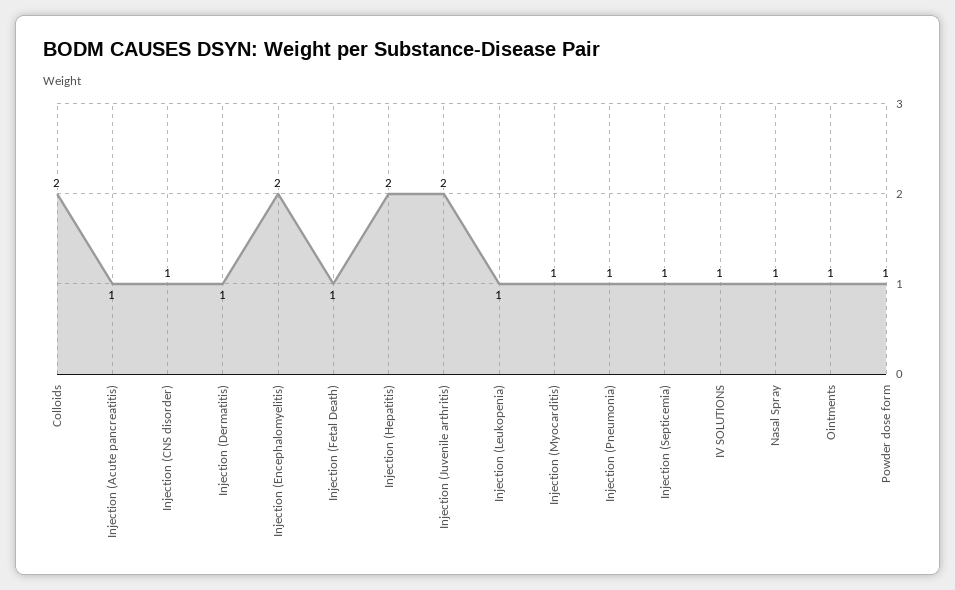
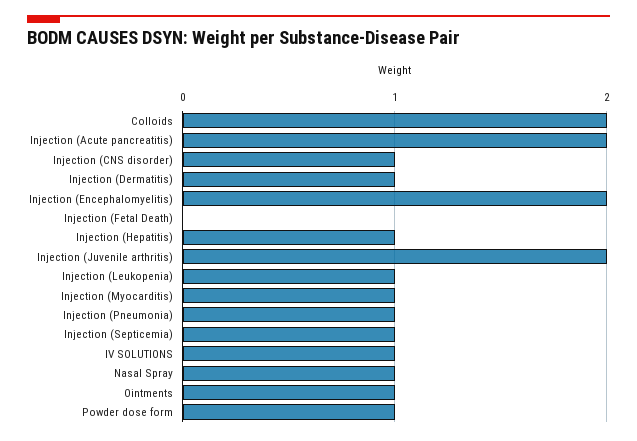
  {
    "Colloids": 2,
-   "Injection (Acute pancreatitis)": 1,
+   "Injection (Acute pancreatitis)": 2,
    "Injection (CNS disorder)": 1,
    "Injection (Dermatitis)": 1,
    "Injection (Encephalomyelitis)": 2,
-   "Injection (Fetal Death)": 1,
+   "Injection (Fetal Death)": 0,
-   "Injection (Hepatitis)": 2,
+   "Injection (Hepatitis)": 1,
    "Injection (Juvenile arthritis)": 2,
    "Injection (Leukopenia)": 1,
    "Injection (Myocarditis)": 1,
    "Injection (Pneumonia)": 1,
    "Injection (Septicemia)": 1,
    "IV SOLUTIONS": 1,
    "Nasal Spray": 1,
    "Ointments": 1,
    "Powder dose form": 1
  }

